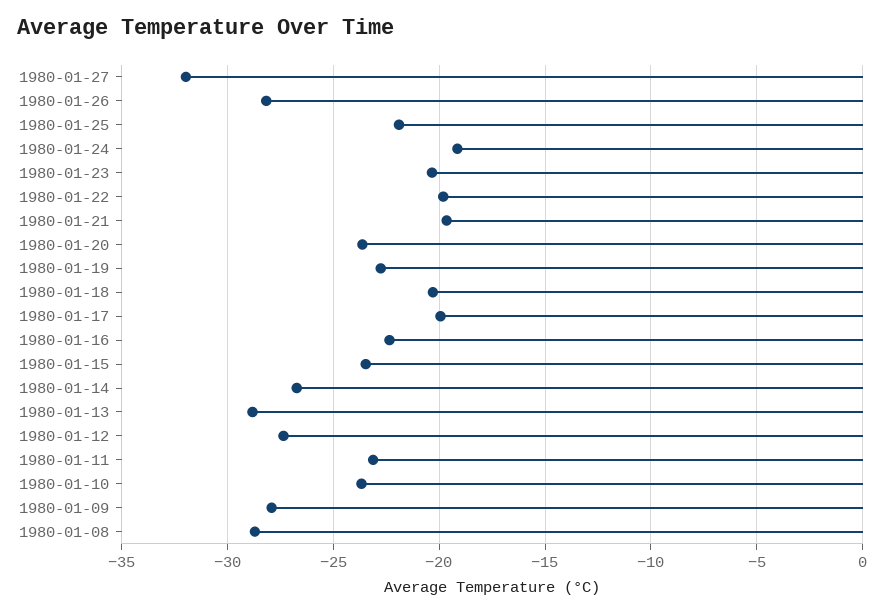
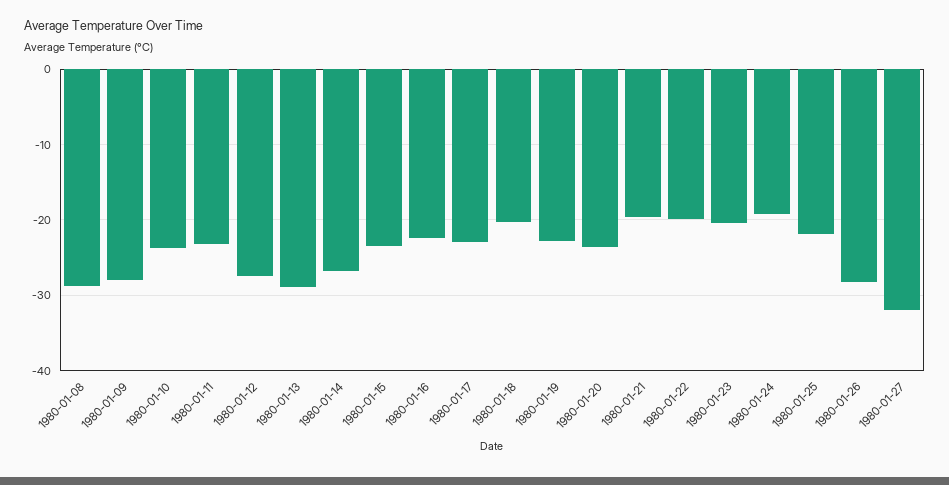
  {
    "1980-01-27": -32,
    "1980-01-26": -28,
    "1980-01-25": -22,
    "1980-01-24": -19,
    "1980-01-23": -20.5,
    "1980-01-22": -20,
    "1980-01-21": -19.5,
    "1980-01-20": -23.5,
    "1980-01-19": -23,
    "1980-01-18": -20.5,
-   "1980-01-17": -20,
+   "1980-01-17": -23,
    "1980-01-16": -22.5,
    "1980-01-15": -23.5,
    "1980-01-14": -26.5,
    "1980-01-13": -29,
    "1980-01-12": -27.5,
    "1980-01-11": -23,
    "1980-01-10": -23.5,
    "1980-01-09": -28,
    "1980-01-08": -28.5
  }

